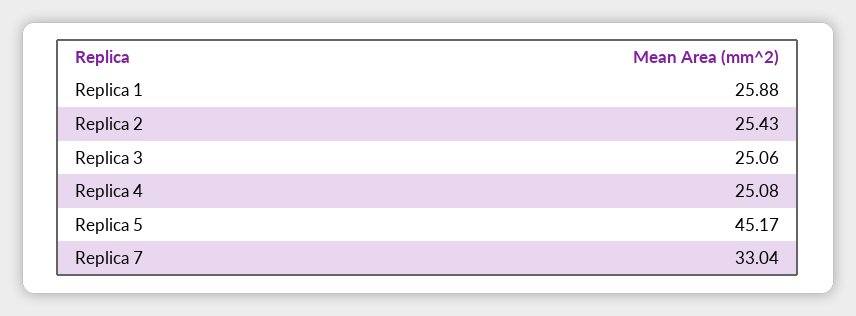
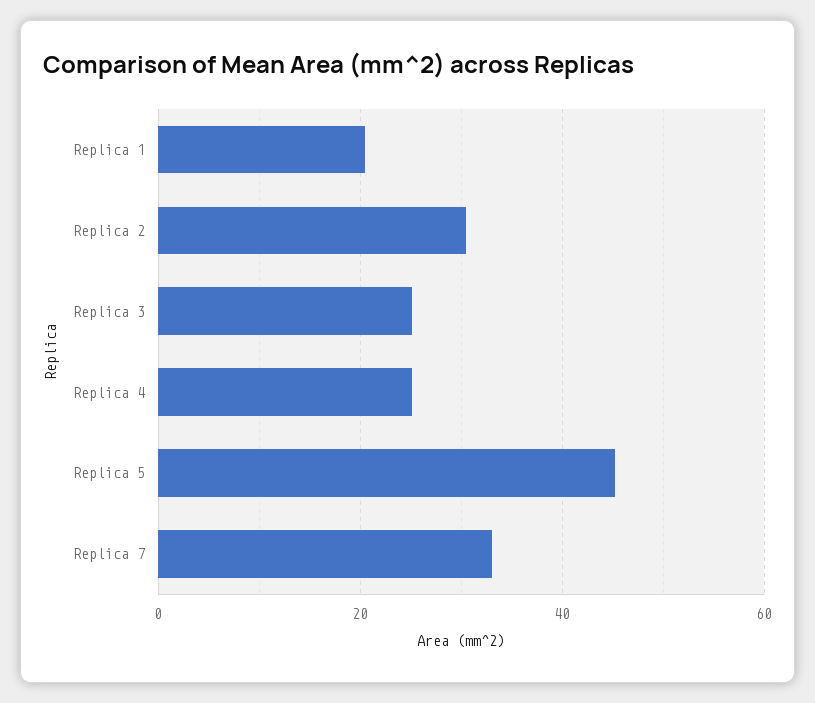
  {
-   "Replica 1": 25.88,
+   "Replica 1": 20,
-   "Replica 2": 25.43,
+   "Replica 2": 30,
    "Replica 3": 25.06,
    "Replica 4": 25.08,
    "Replica 5": 45.17,
    "Replica 7": 33.04
  }

